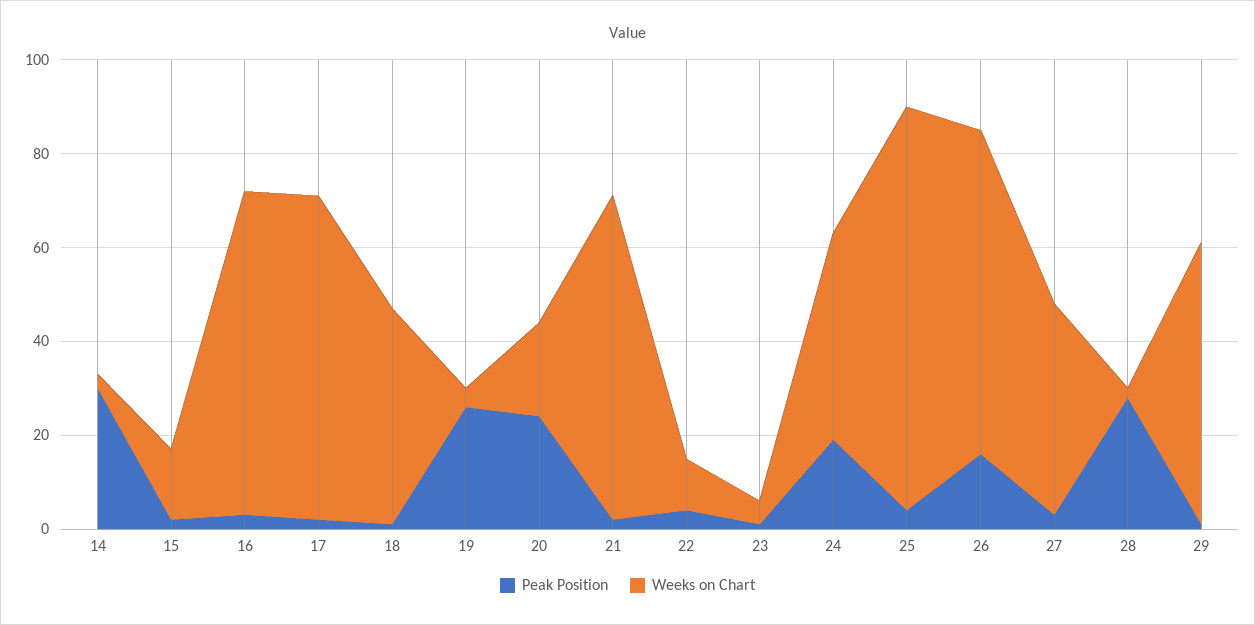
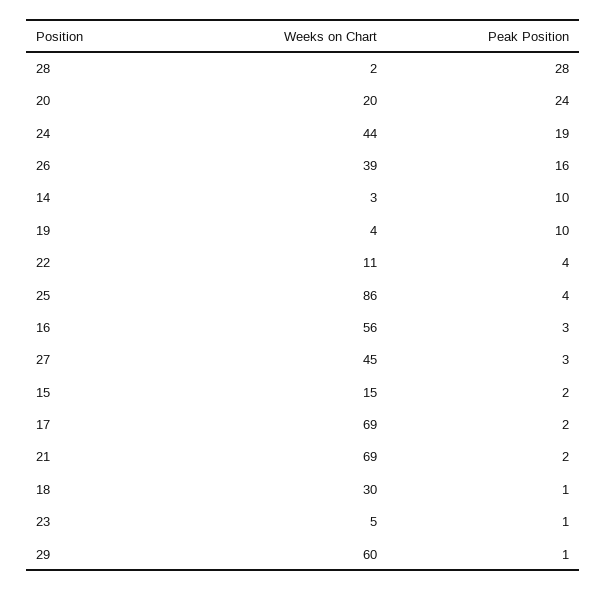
  {
    "Peak Position": {
-     "14": 30,
+     "14": 10,
      "15": 2,
      "16": 3,
      "17": 2,
      "18": 1,
-     "19": 25,
+     "19": 10,
      "20": 24,
      "21": 2,
      "22": 4,
      "23": 1,
      "24": 19,
      "25": 4,
      "26": 16,
      "27": 3,
      "28": 28,
      "29": 1
    },
    "Weeks on Chart": {
      "14": 3,
      "15": 15,
-     "16": 70,
+     "16": 56,
      "17": 69,
-     "18": 45,
+     "18": 30,
      "19": 4,
      "20": 20,
      "21": 69,
      "22": 11,
      "23": 5,
      "24": 44,
      "25": 86,
-     "26": 70,
+     "26": 39,
      "27": 45,
      "28": 2,
      "29": 60
    }
  }

